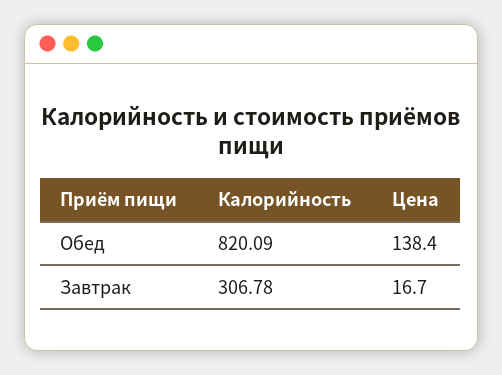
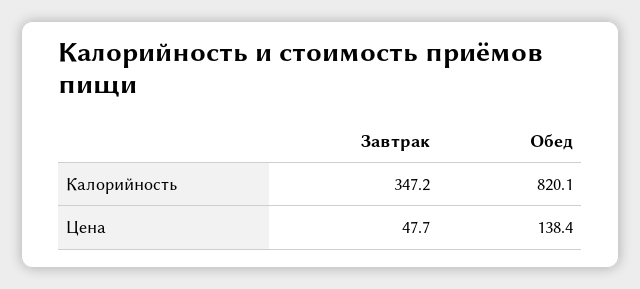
  {
    "Калорийность": {
      "Обед": 820.09,
-     "Завтрак": 306.78
+     "Завтрак": 347.2
    },
    "Цена": {
      "Обед": 138.4,
-     "Завтрак": 16.7
+     "Завтрак": 47.7
    }
  }

